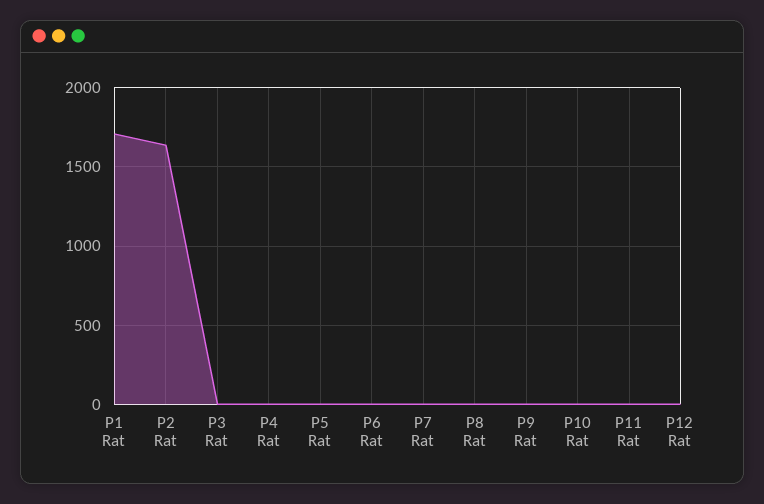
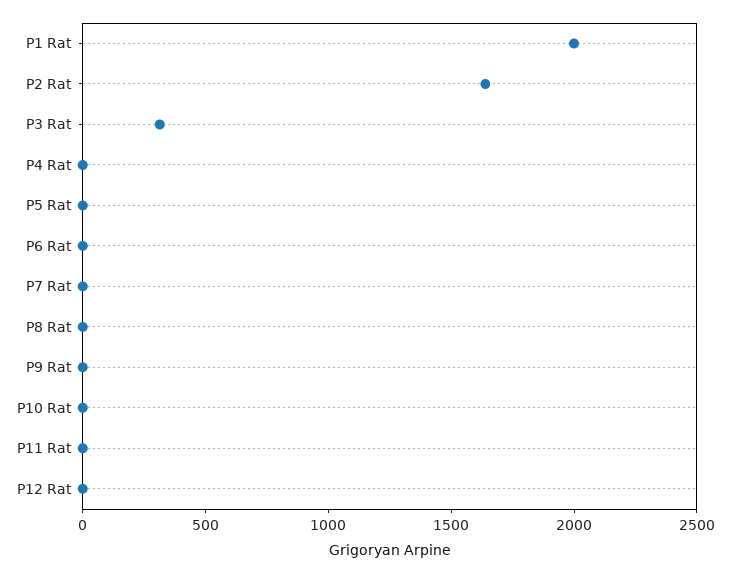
  {
-   "P1 Rat": 1700,
+   "P1 Rat": 2000,
    "P2 Rat": 1650,
-   "P3 Rat": 0,
+   "P3 Rat": 300,
    "P4 Rat": 0,
    "P5 Rat": 0,
    "P6 Rat": 0,
    "P7 Rat": 0,
    "P8 Rat": 0,
    "P9 Rat": 0,
    "P10 Rat": 0,
    "P11 Rat": 0,
    "P12 Rat": 0
  }

